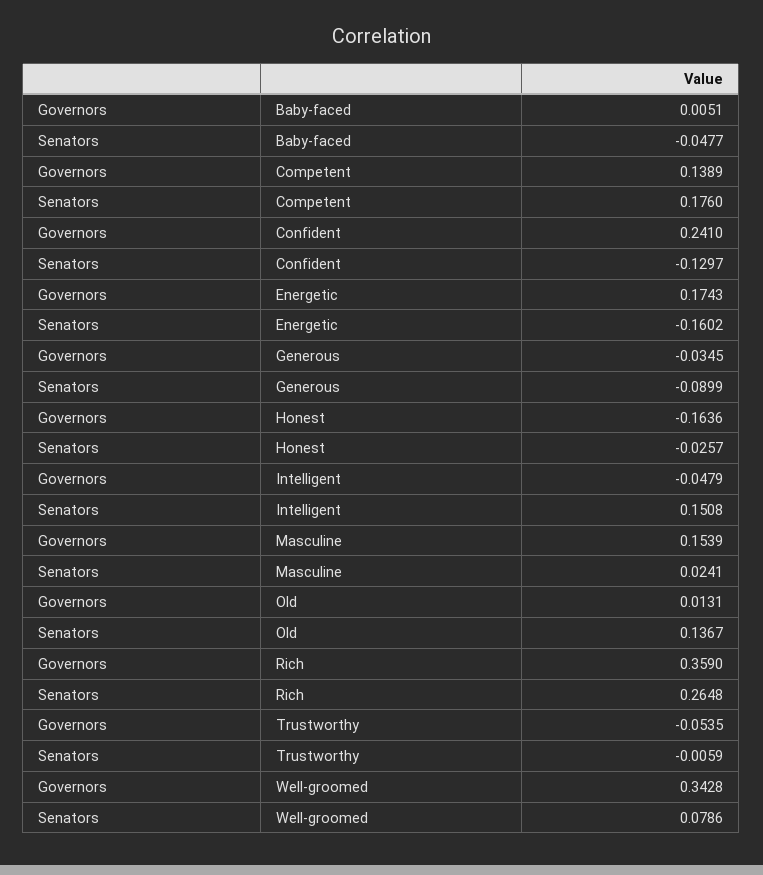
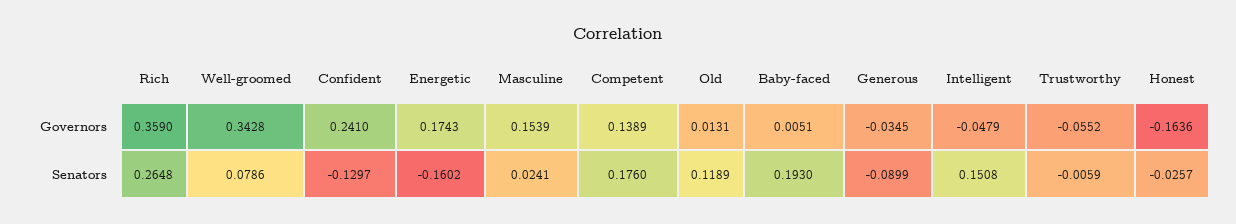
  {
    "Governors": {
      "Baby-faced": 0.0051,
      "Competent": 0.1389,
      "Confident": 0.241,
      "Energetic": 0.1743,
      "Generous": -0.0345,
      "Honest": -0.1636,
      "Intelligent": -0.0479,
      "Masculine": 0.1539,
      "Old": 0.0131,
      "Rich": 0.359,
-     "Trustworthy": -0.0535,
+     "Trustworthy": -0.0552,
      "Well-groomed": 0.3428
    },
    "Senators": {
-     "Baby-faced": -0.0477,
+     "Baby-faced": 0.193,
      "Competent": 0.176,
      "Confident": -0.1297,
      "Energetic": -0.1602,
      "Generous": -0.0899,
      "Honest": -0.0257,
      "Intelligent": 0.1508,
      "Masculine": 0.0241,
-     "Old": 0.1367,
+     "Old": 0.1189,
      "Rich": 0.2648,
      "Trustworthy": -0.0059,
      "Well-groomed": 0.0786
    }
  }

